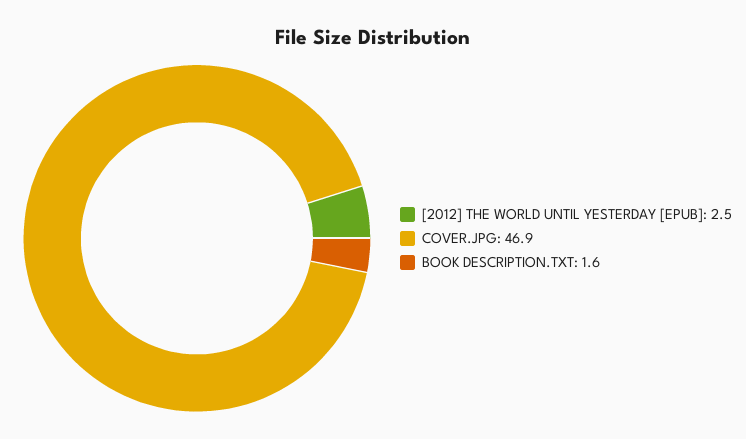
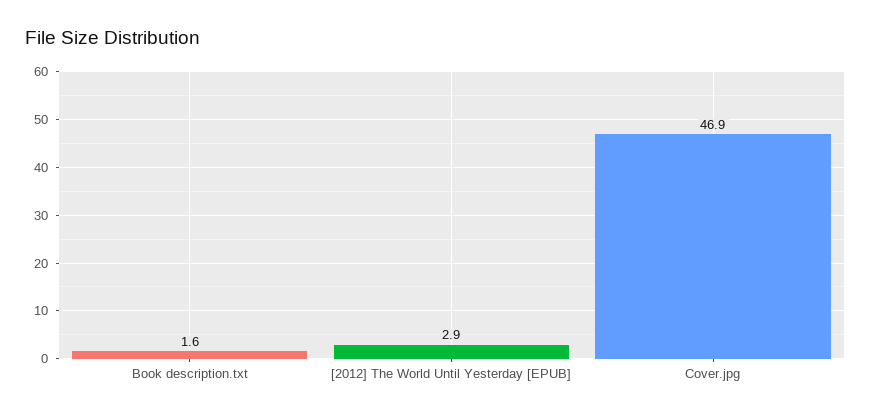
  {
-   "[2012] THE WORLD UNTIL YESTERDAY [EPUB]": 2.5,
+   "[2012] THE WORLD UNTIL YESTERDAY [EPUB]": 2.9,
    "COVER.JPG": 46.9,
    "BOOK DESCRIPTION.TXT": 1.6
  }

